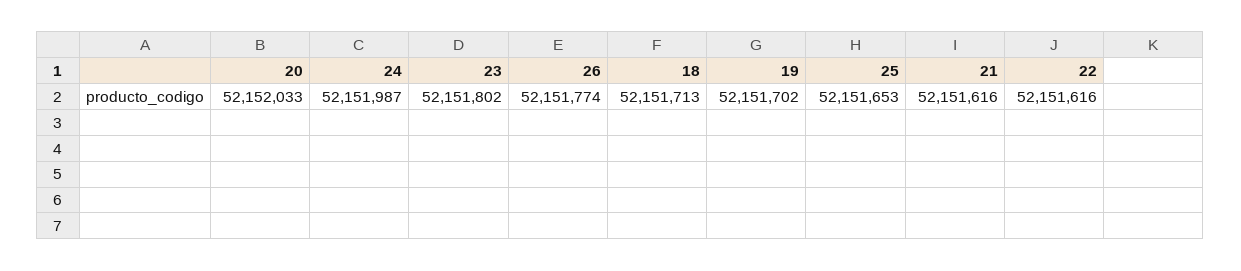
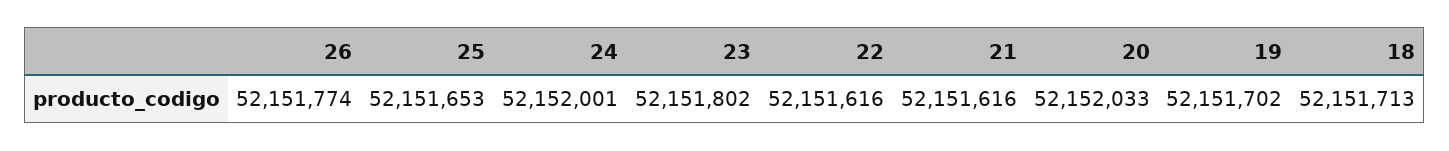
  {
    "20": 52152033,
-   "24": 52151987,
+   "24": 52152001,
    "23": 52151802,
    "26": 52151774,
    "18": 52151713,
    "19": 52151702,
    "25": 52151653,
    "21": 52151616,
    "22": 52151616
  }

